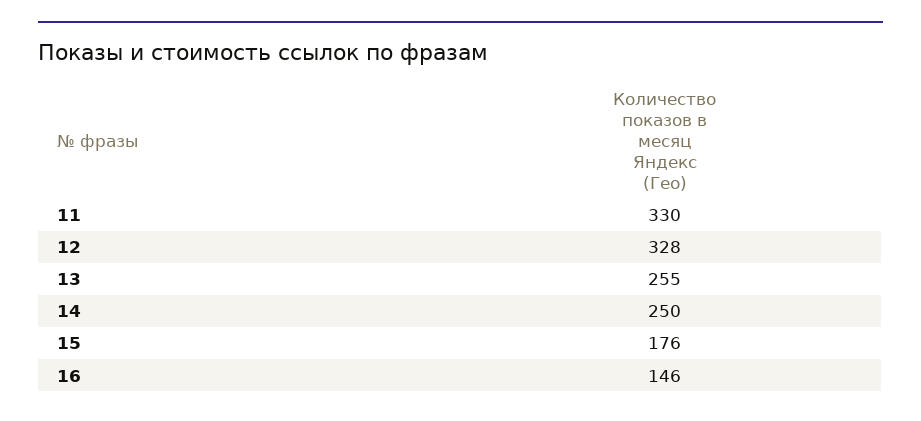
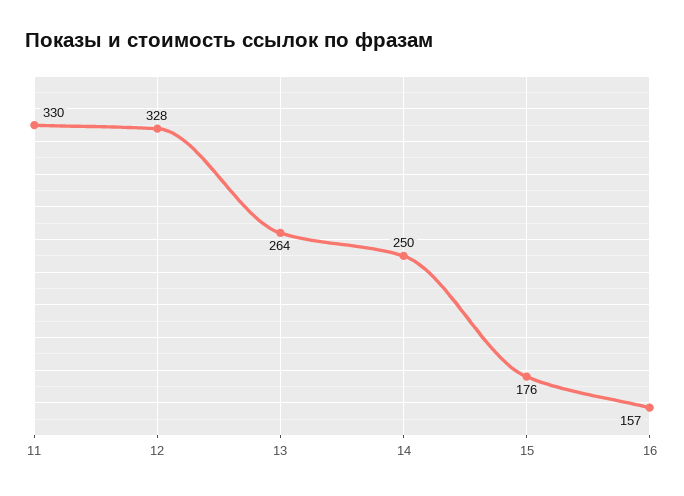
  {
    "11": 330,
    "12": 328,
-   "13": 255,
+   "13": 264,
    "14": 250,
    "15": 176,
-   "16": 146
+   "16": 157
  }

